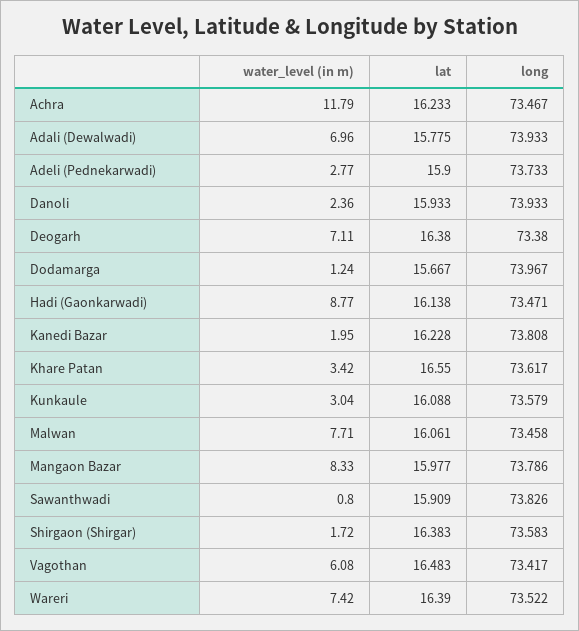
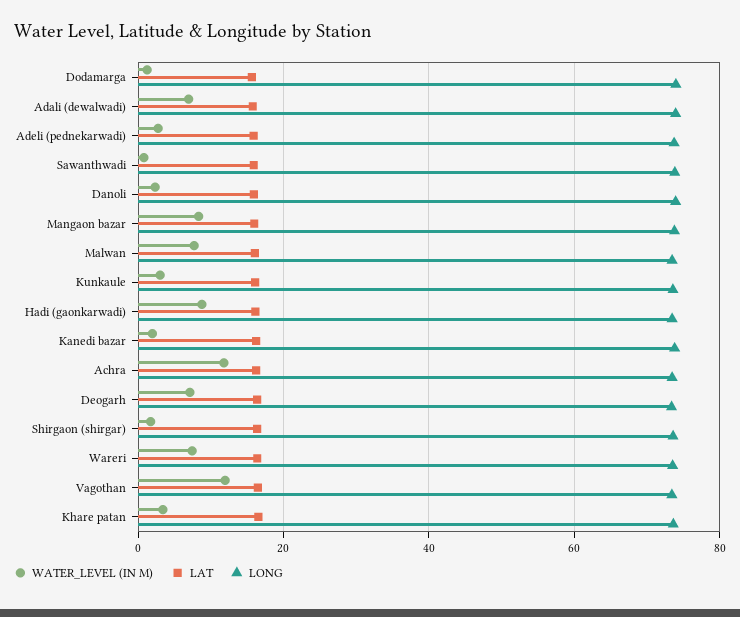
  {
    "water_level (in m)": {
      "Achra": 11.79,
      "Adali (Dewalwadi)": 6.96,
      "Adeli (Pednekarwadi)": 2.77,
      "Danoli": 2.36,
      "Deogarh": 7.11,
      "Dodamarga": 1.24,
      "Hadi (Gaonkarwadi)": 8.77,
      "Kanedi Bazar": 1.95,
      "Khare Patan": 3.42,
      "Kunkaule": 3.04,
      "Malwan": 7.71,
      "Mangaon Bazar": 8.33,
      "Sawanthwadi": 0.8,
      "Shirgaon (Shirgar)": 1.72,
-     "Vagothan": 6.08,
+     "Vagothan": 12,
      "Wareri": 7.42
    },
    "lat": {
      "Achra": 16.233,
      "Adali (Dewalwadi)": 15.775,
      "Adeli (Pednekarwadi)": 15.9,
      "Danoli": 15.933,
      "Deogarh": 16.38,
      "Dodamarga": 15.667,
      "Hadi (Gaonkarwadi)": 16.138,
      "Kanedi Bazar": 16.228,
      "Khare Patan": 16.55,
      "Kunkaule": 16.088,
      "Malwan": 16.061,
      "Mangaon Bazar": 15.977,
      "Sawanthwadi": 15.909,
      "Shirgaon (Shirgar)": 16.383,
      "Vagothan": 16.483,
      "Wareri": 16.39
    },
    "long": {
      "Achra": 73.467,
      "Adali (Dewalwadi)": 73.933,
      "Adeli (Pednekarwadi)": 73.733,
      "Danoli": 73.933,
      "Deogarh": 73.38,
      "Dodamarga": 73.967,
      "Hadi (Gaonkarwadi)": 73.471,
      "Kanedi Bazar": 73.808,
      "Khare Patan": 73.617,
      "Kunkaule": 73.579,
      "Malwan": 73.458,
      "Mangaon Bazar": 73.786,
      "Sawanthwadi": 73.826,
      "Shirgaon (Shirgar)": 73.583,
      "Vagothan": 73.417,
      "Wareri": 73.522
    }
  }

